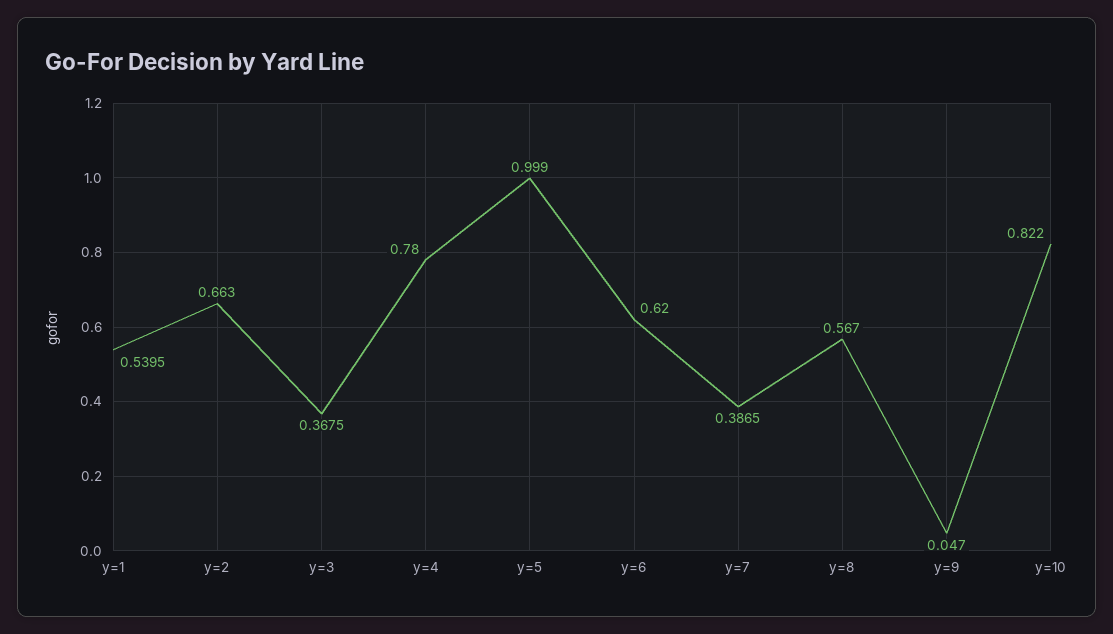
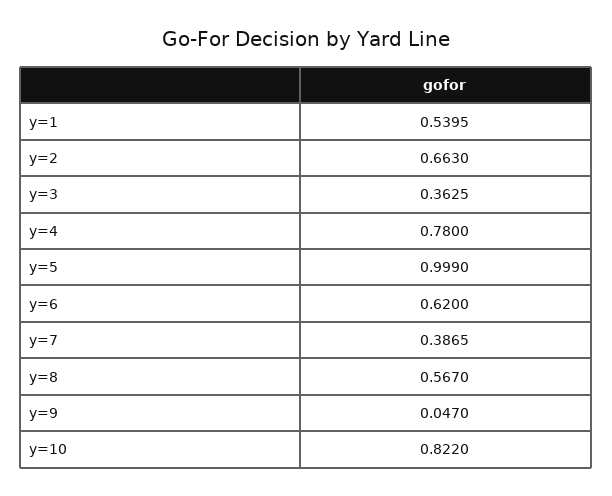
  {
    "y=1": 0.5395,
    "y=2": 0.663,
-   "y=3": 0.3675,
+   "y=3": 0.3625,
    "y=4": 0.78,
    "y=5": 0.999,
    "y=6": 0.62,
    "y=7": 0.3865,
    "y=8": 0.567,
    "y=9": 0.047,
    "y=10": 0.822
  }

